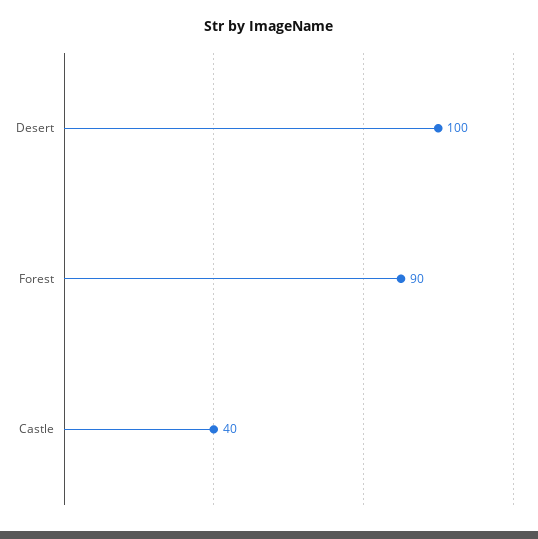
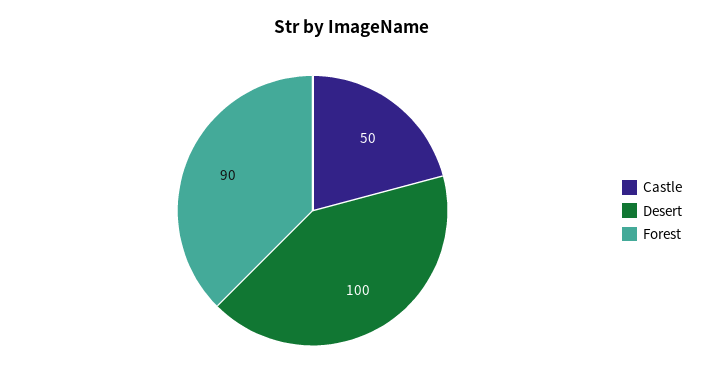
  {
    "Desert": 100,
    "Forest": 90,
-   "Castle": 40
+   "Castle": 50
  }

